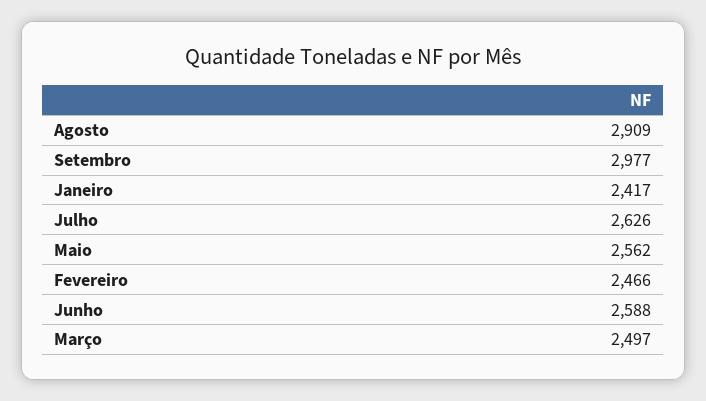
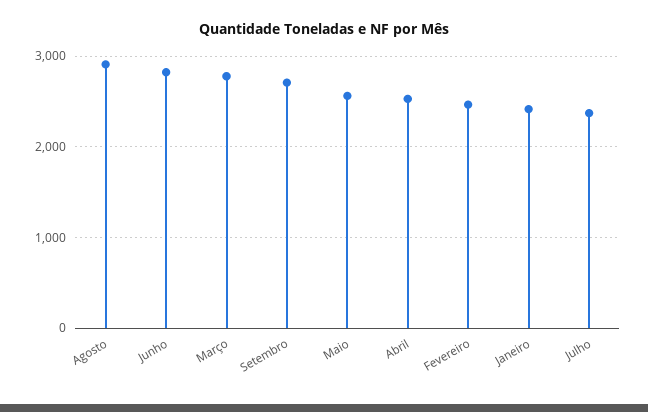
  {
    "Agosto": 2909,
-   "Setembro": 2977,
+   "Setembro": 2700,
    "Janeiro": 2417,
-   "Julho": 2626,
+   "Julho": 2400,
    "Maio": 2562,
    "Fevereiro": 2466,
-   "Junho": 2588,
+   "Junho": 2800,
-   "Março": 2497
+   "Março": 2800,
+   "Abril": 2500
  }

